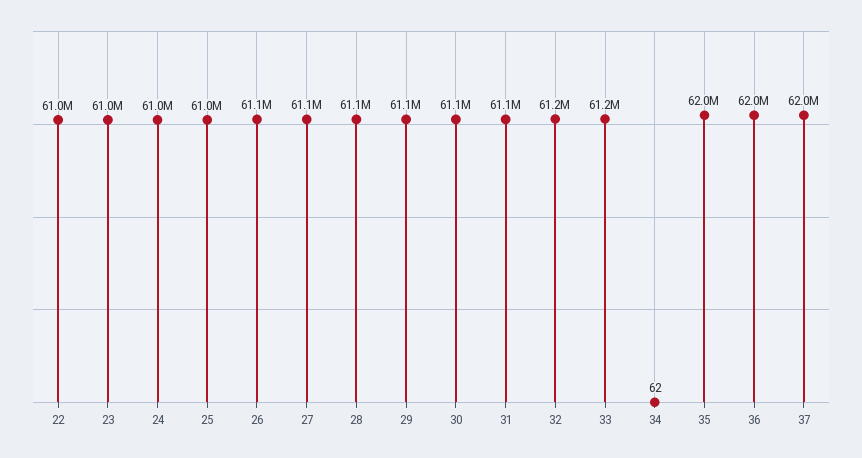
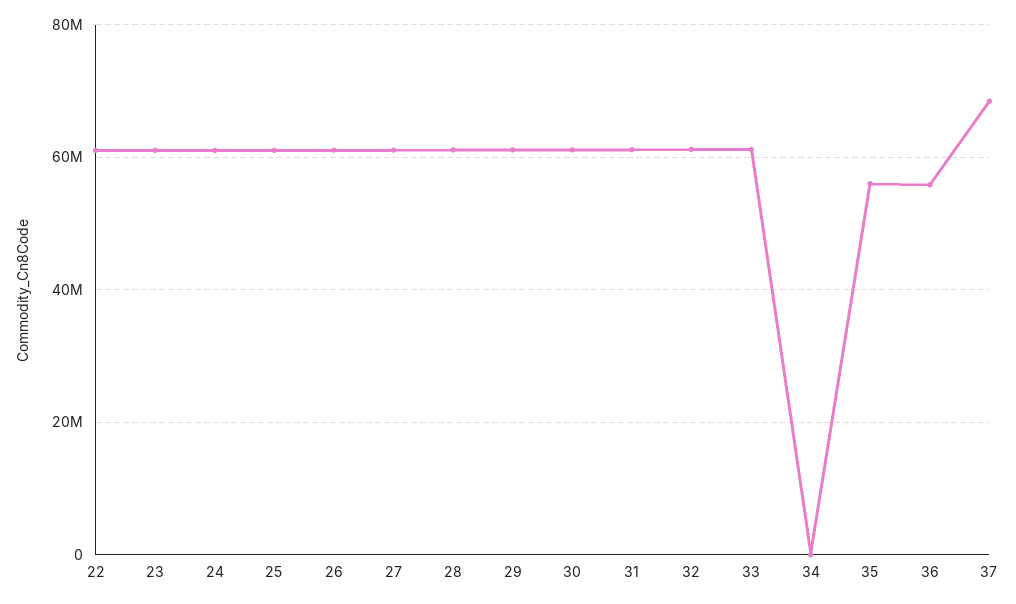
  {
    "22": 61000000,
    "23": 61000000,
    "24": 61000000,
    "25": 61000000,
    "26": 61100000,
    "27": 61100000,
    "28": 61100000,
    "29": 61100000,
    "30": 61100000,
    "31": 61100000,
    "32": 61200000,
    "33": 61200000,
    "34": 62,
-   "35": 62000000,
+   "35": 56000000,
-   "36": 62000000,
+   "36": 56000000,
-   "37": 62000000
+   "37": 68000000
  }

